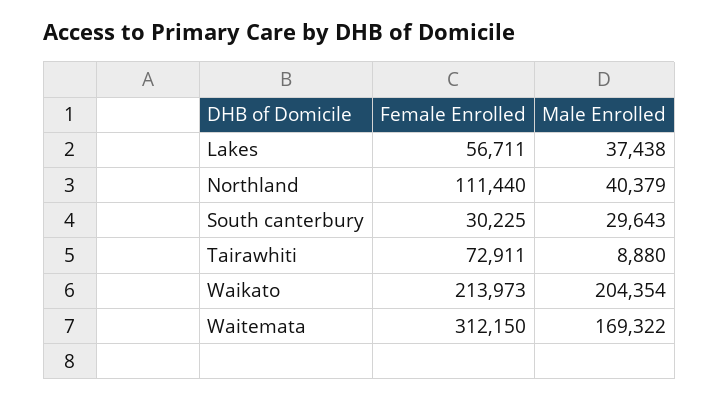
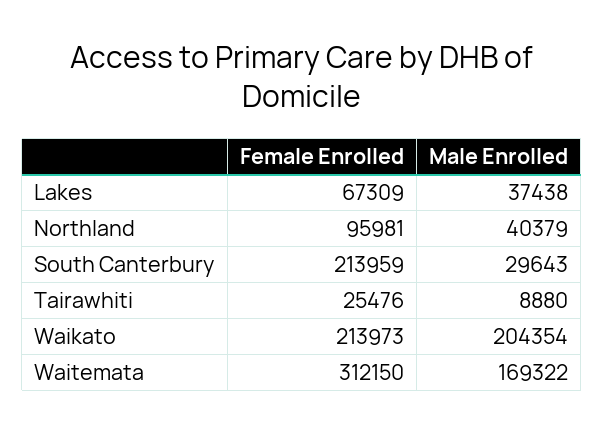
  {
    "Female Enrolled": {
-     "Lakes": 56711,
+     "Lakes": 67309,
-     "Northland": 111440,
+     "Northland": 95981,
-     "South canterbury": 30225,
+     "South canterbury": 213959,
-     "Tairawhiti": 72911,
+     "Tairawhiti": 25476,
      "Waikato": 213973,
      "Waitemata": 312150
    },
    "Male Enrolled": {
      "Lakes": 37438,
      "Northland": 40379,
      "South canterbury": 29643,
      "Tairawhiti": 8880,
      "Waikato": 204354,
      "Waitemata": 169322
    }
  }

